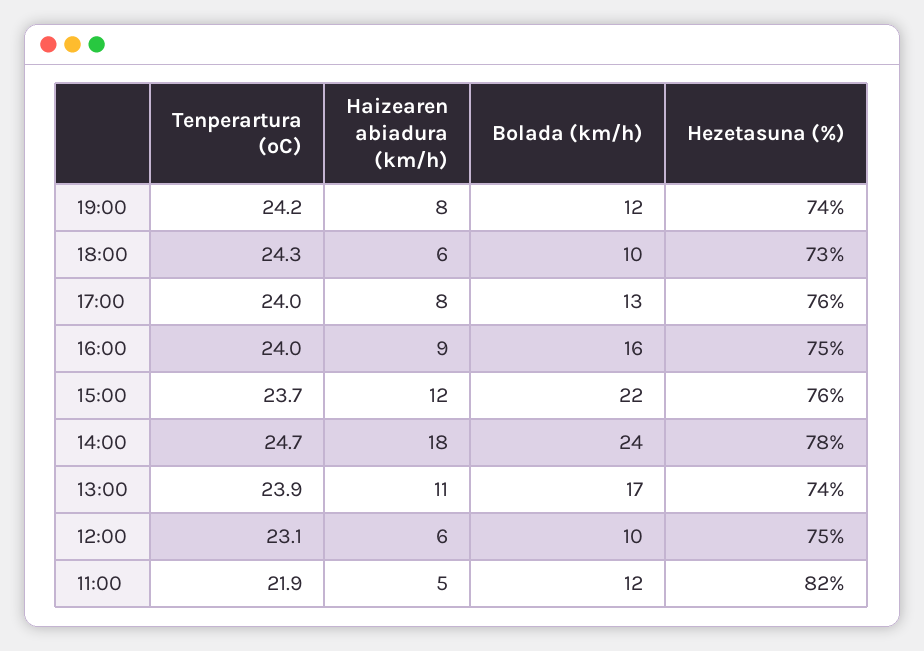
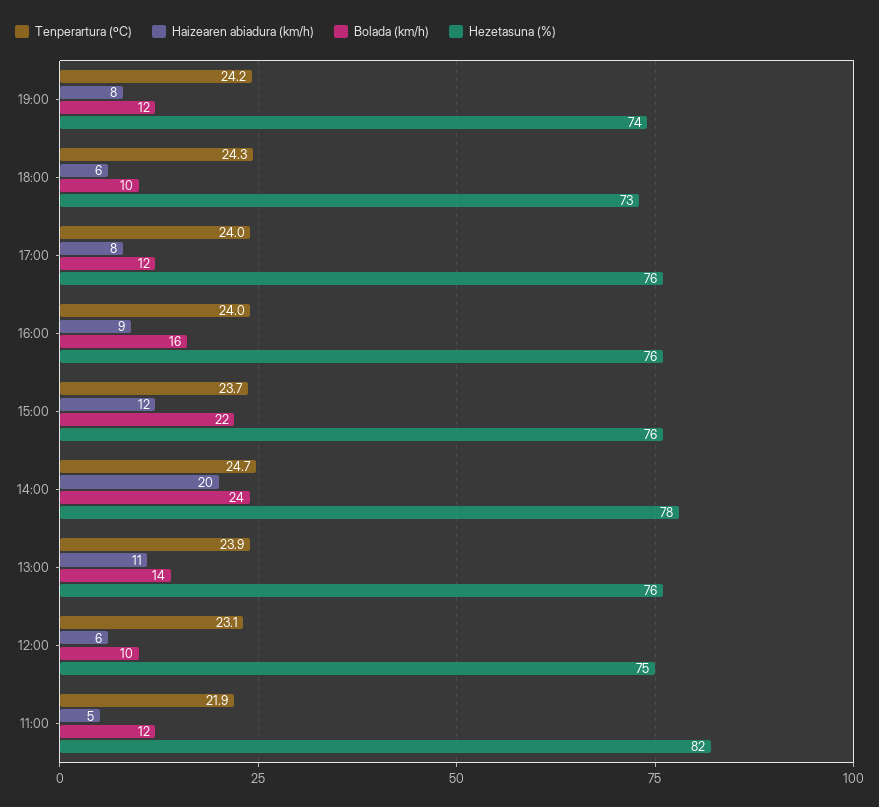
  {
    "Tenperartura (ºC)": {
      "19:00": 24.2,
      "18:00": 24.3,
      "17:00": 24,
      "16:00": 24,
      "15:00": 23.7,
      "14:00": 24.7,
      "13:00": 23.9,
      "12:00": 23.1,
      "11:00": 21.9
    },
    "Haizearen abiadura (km/h)": {
      "19:00": 8,
      "18:00": 6,
      "17:00": 8,
      "16:00": 9,
      "15:00": 12,
-     "14:00": 18,
+     "14:00": 20,
      "13:00": 11,
      "12:00": 6,
      "11:00": 5
    },
    "Bolada (km/h)": {
      "19:00": 12,
      "18:00": 10,
-     "17:00": 13,
+     "17:00": 12,
      "16:00": 16,
      "15:00": 22,
      "14:00": 24,
-     "13:00": 17,
+     "13:00": 14,
      "12:00": 10,
      "11:00": 12
    },
    "Hezetasuna (%)": {
      "19:00": 74,
      "18:00": 73,
      "17:00": 76,
-     "16:00": 75,
+     "16:00": 76,
      "15:00": 76,
      "14:00": 78,
-     "13:00": 74,
+     "13:00": 76,
      "12:00": 75,
      "11:00": 82
    }
  }

